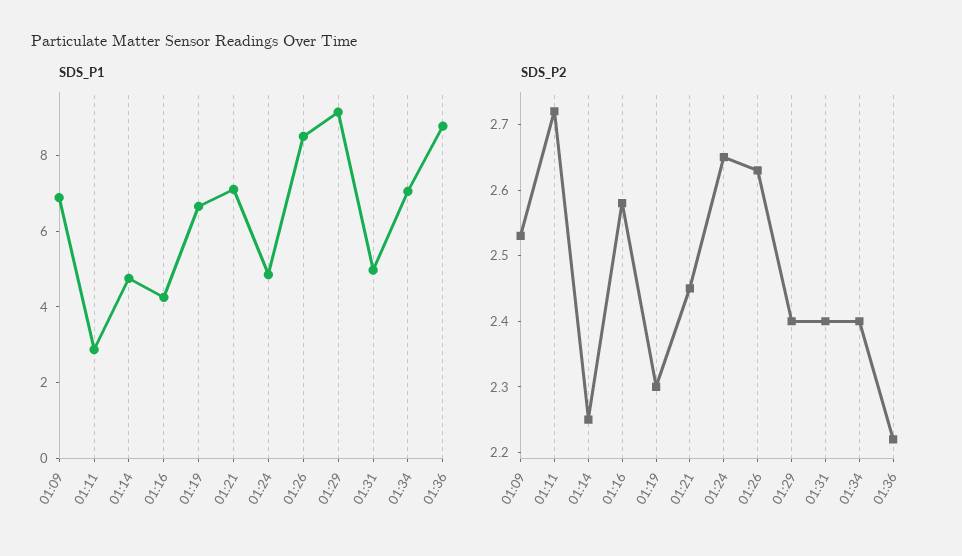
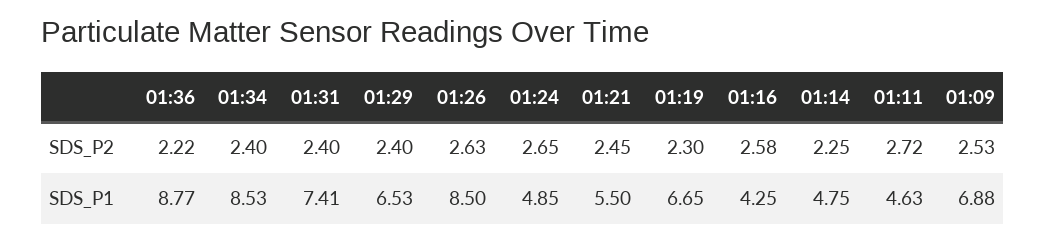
  {
    "SDS_P1": {
      "01:09": 6.88,
-     "01:11": 3,
+     "01:11": 4.63,
      "01:14": 4.75,
      "01:16": 4.25,
      "01:19": 6.65,
-     "01:21": 7,
+     "01:21": 5.5,
      "01:24": 4.85,
      "01:26": 8.5,
-     "01:29": 9,
+     "01:29": 6.53,
-     "01:31": 5,
+     "01:31": 7.41,
-     "01:34": 7,
+     "01:34": 8.53,
      "01:36": 8.77
    },
    "SDS_P2": {
      "01:09": 2.53,
      "01:11": 2.72,
      "01:14": 2.25,
      "01:16": 2.58,
      "01:19": 2.3,
      "01:21": 2.45,
      "01:24": 2.65,
      "01:26": 2.63,
      "01:29": 2.4,
      "01:31": 2.4,
      "01:34": 2.4,
      "01:36": 2.22
    }
  }

